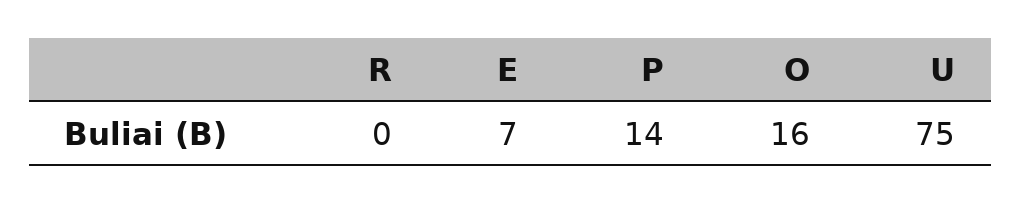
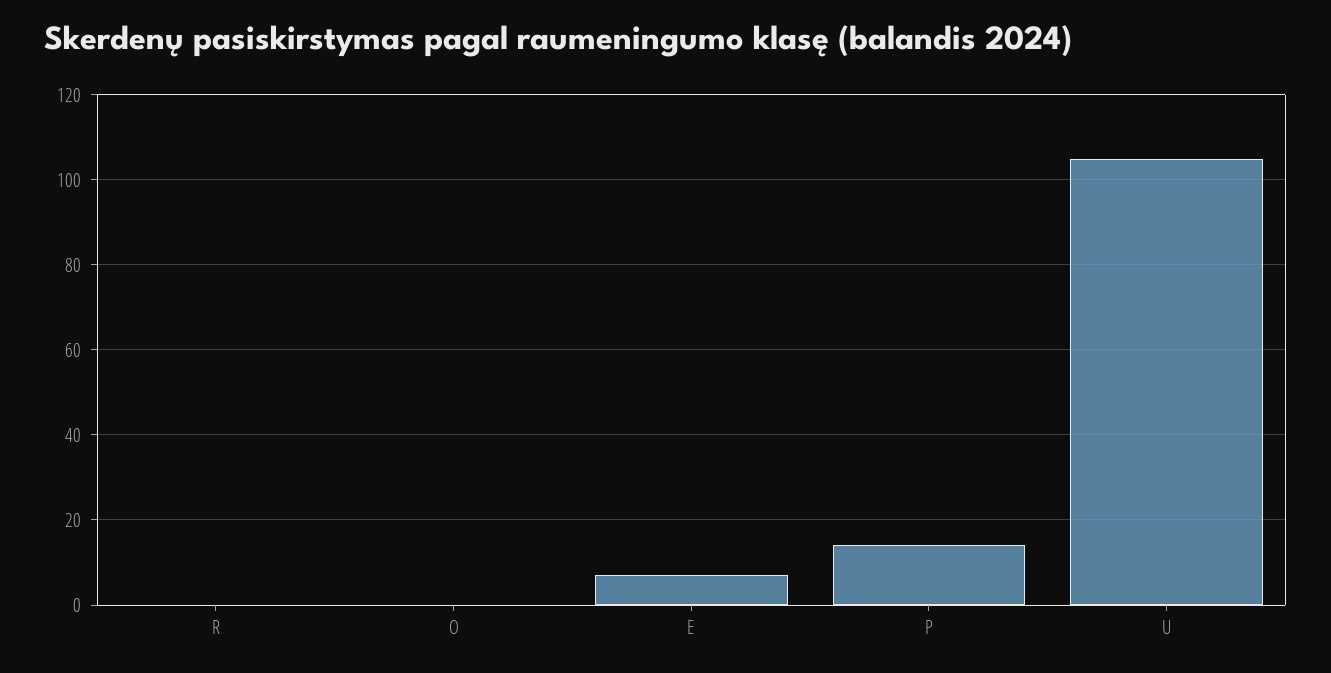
  {
    "R": 0,
    "E": 7,
    "P": 14,
-   "O": 16,
+   "O": 0,
-   "U": 75
+   "U": 105
  }

